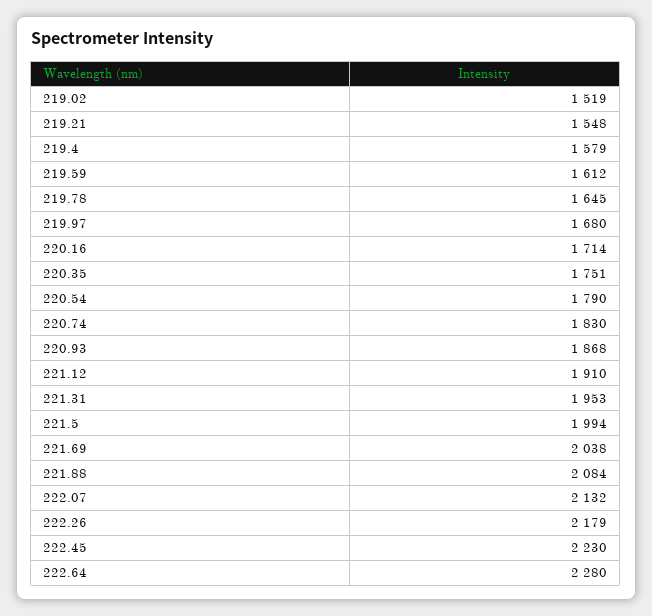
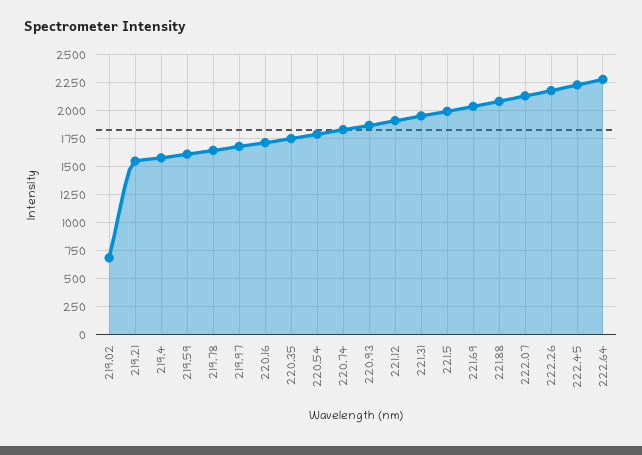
  {
-   "219.02": 1519,
+   "219.02": 750,
    "219.21": 1548,
    "219.4": 1579,
    "219.59": 1612,
    "219.78": 1645,
    "219.97": 1680,
    "220.16": 1714,
    "220.35": 1751,
    "220.54": 1790,
    "220.74": 1830,
    "220.93": 1868,
    "221.12": 1910,
    "221.31": 1953,
    "221.5": 1994,
    "221.69": 2038,
    "221.88": 2084,
    "222.07": 2132,
    "222.26": 2179,
    "222.45": 2230,
    "222.64": 2280
  }

